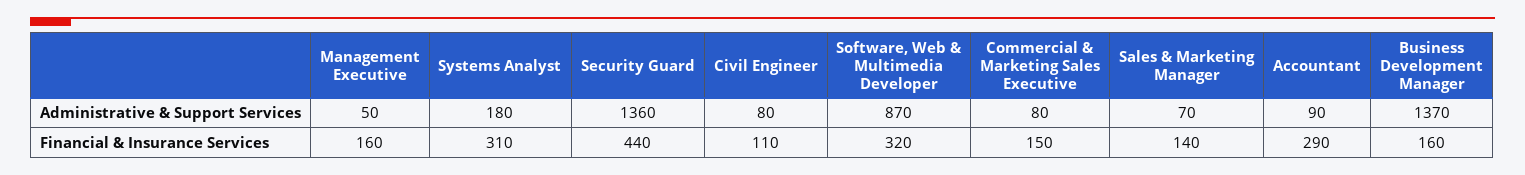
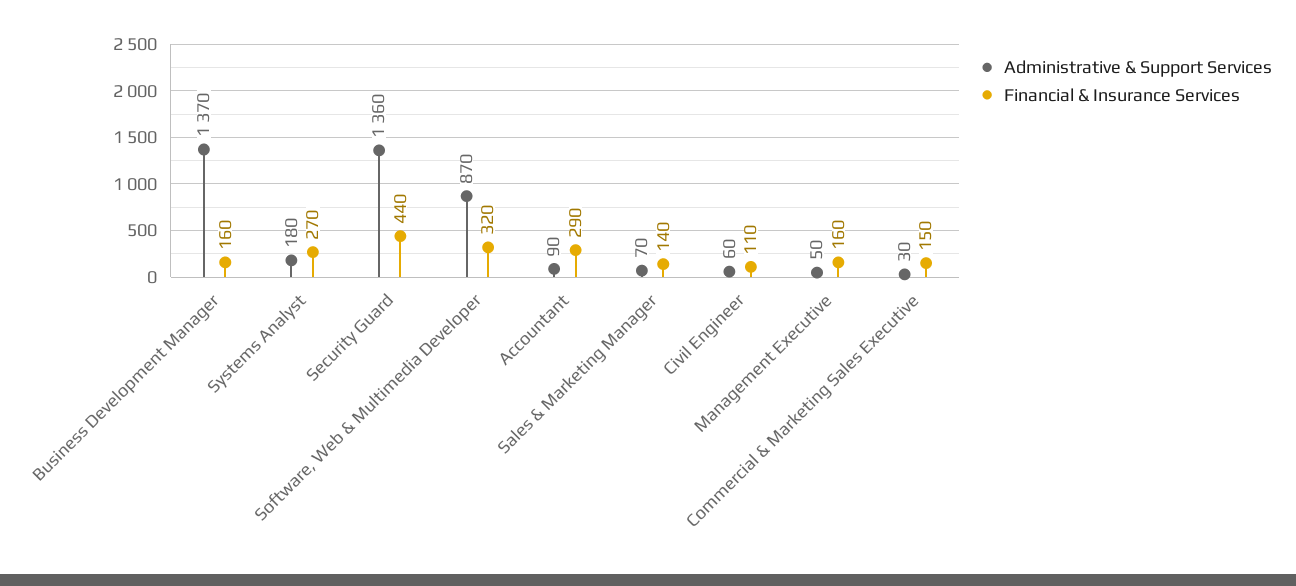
  {
    "Administrative & Support Services": {
      "Management Executive": 50,
      "Systems Analyst": 180,
      "Security Guard": 1360,
-     "Civil Engineer": 80,
+     "Civil Engineer": 60,
      "Software, Web & Multimedia Developer": 870,
-     "Commercial & Marketing Sales Executive": 80,
+     "Commercial & Marketing Sales Executive": 30,
      "Sales & Marketing Manager": 70,
      "Accountant": 90,
      "Business Development Manager": 1370
    },
    "Financial & Insurance Services": {
      "Management Executive": 160,
-     "Systems Analyst": 310,
+     "Systems Analyst": 270,
      "Security Guard": 440,
      "Civil Engineer": 110,
      "Software, Web & Multimedia Developer": 320,
      "Commercial & Marketing Sales Executive": 150,
      "Sales & Marketing Manager": 140,
      "Accountant": 290,
      "Business Development Manager": 160
    }
  }

